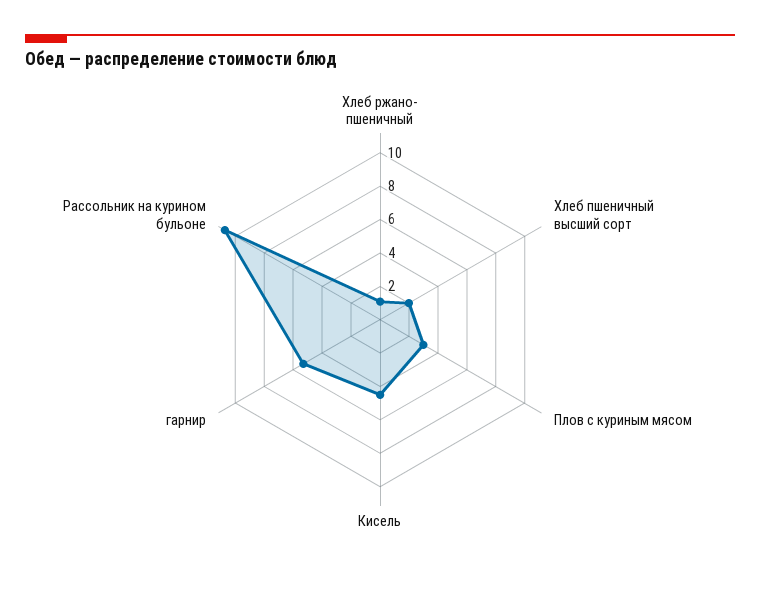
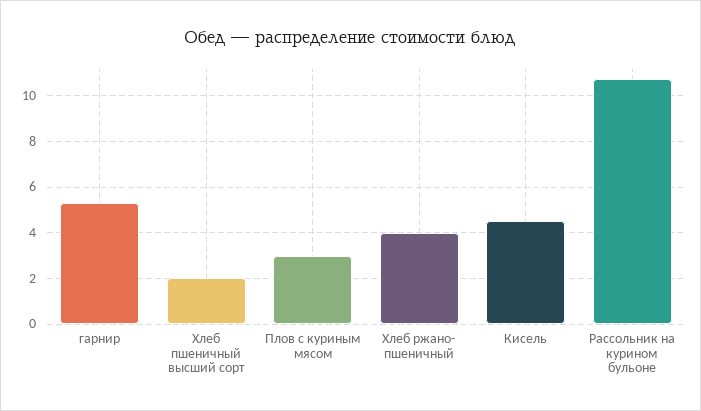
  {
-   "Хлеб ржано- пшеничный": 1,
+   "Хлеб ржано- пшеничный": 4,
    "Хлеб пшеничный высший сорт": 2,
    "Плов с куриным мясом": 3,
    "Кисель": 4.5,
    "гарнир": 5.5,
    "Рассольник на курином бульоне": 10.5
  }

